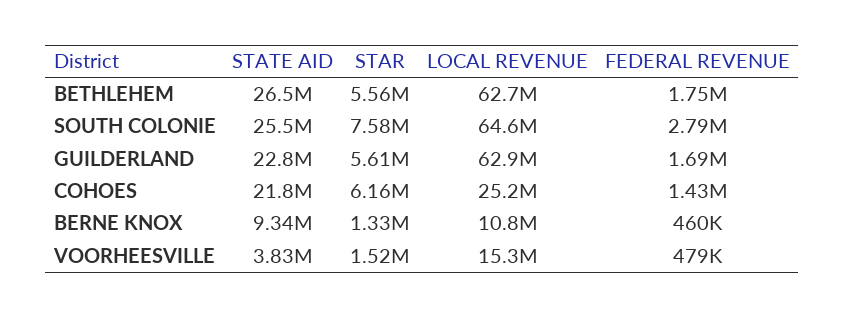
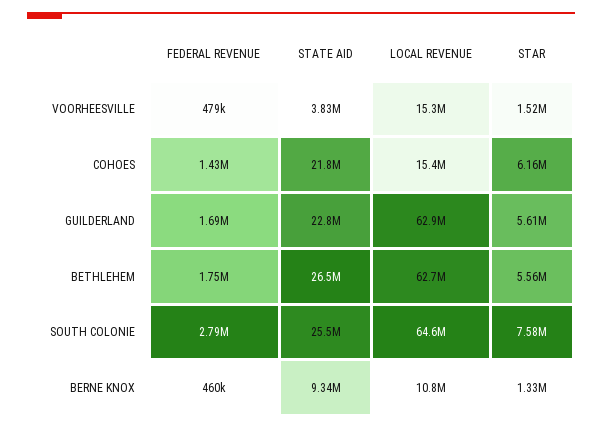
  {
    "STATE AID": {
      "BETHLEHEM": 26500000,
      "SOUTH COLONIE": 25500000,
      "GUILDERLAND": 22800000,
      "COHOES": 21800000,
      "BERNE KNOX": 9340000,
      "VOORHEESVILLE": 3830000
    },
    "STAR": {
      "BETHLEHEM": 5560000,
      "SOUTH COLONIE": 7580000,
      "GUILDERLAND": 5610000,
      "COHOES": 6160000,
      "BERNE KNOX": 1330000,
      "VOORHEESVILLE": 1520000
    },
    "LOCAL REVENUE": {
      "BETHLEHEM": 62700000,
      "SOUTH COLONIE": 64600000,
      "GUILDERLAND": 62900000,
-     "COHOES": 25200000,
+     "COHOES": 15400000,
      "BERNE KNOX": 10800000,
      "VOORHEESVILLE": 15300000
    },
    "FEDERAL REVENUE": {
      "BETHLEHEM": 1750000,
      "SOUTH COLONIE": 2790000,
      "GUILDERLAND": 1690000,
      "COHOES": 1430000,
      "BERNE KNOX": 460000,
      "VOORHEESVILLE": 479000
    }
  }

